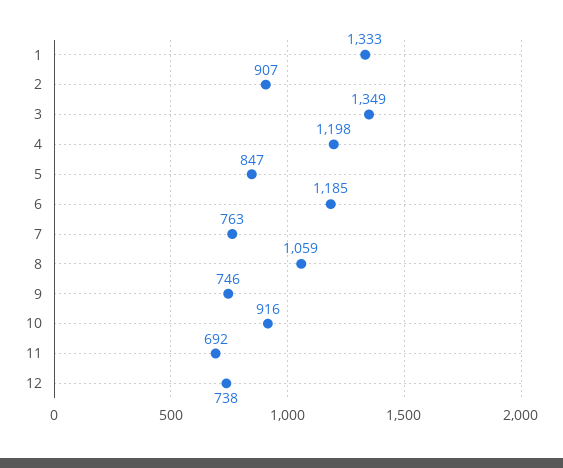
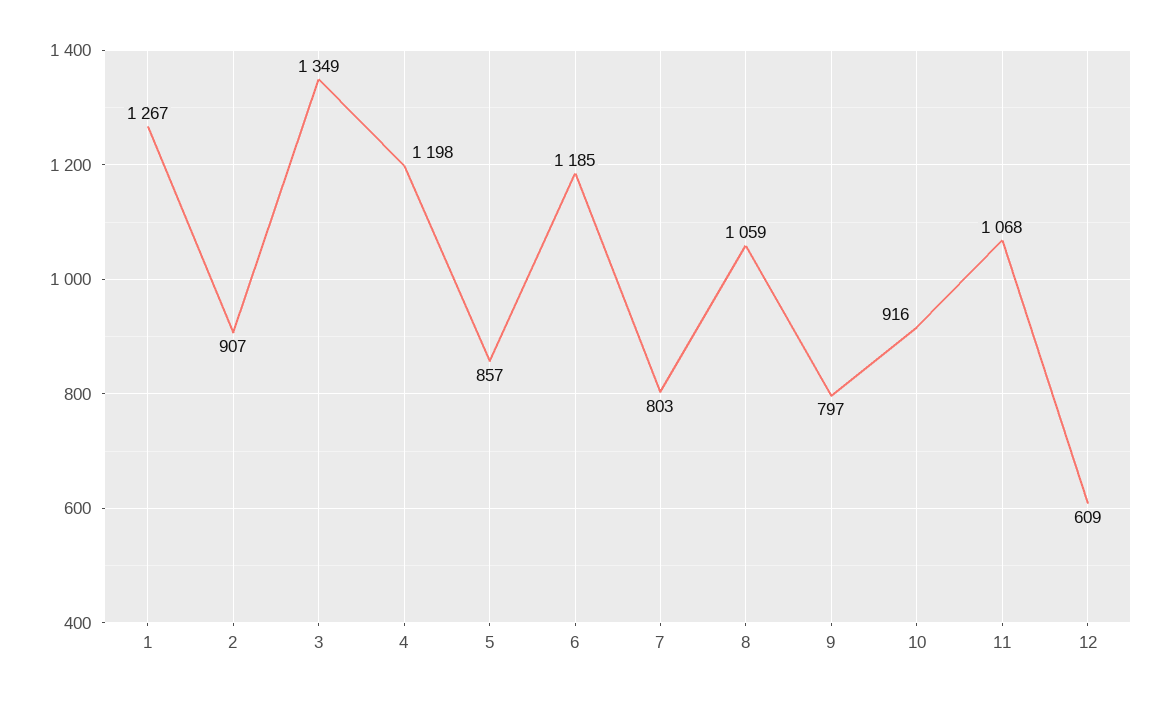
  {
-   "1": 1333,
+   "1": 1267,
    "2": 907,
    "3": 1349,
    "4": 1198,
-   "5": 847,
+   "5": 857,
    "6": 1185,
-   "7": 763,
+   "7": 803,
    "8": 1059,
-   "9": 746,
+   "9": 797,
    "10": 916,
-   "11": 692,
+   "11": 1068,
-   "12": 738
+   "12": 609
  }

